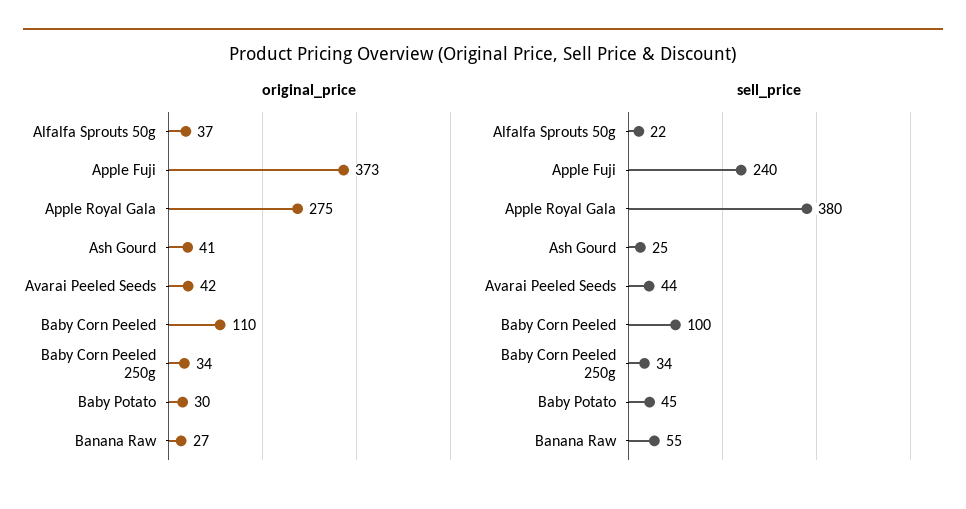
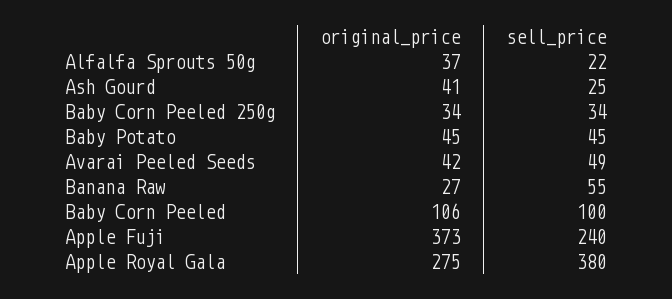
  {
    "original_price": {
      "Alfalfa Sprouts 50g": 37,
      "Apple Fuji": 373,
      "Apple Royal Gala": 275,
      "Ash Gourd": 41,
      "Avarai Peeled Seeds": 42,
-     "Baby Corn Peeled": 110,
+     "Baby Corn Peeled": 106,
      "Baby Corn Peeled 250g": 34,
-     "Baby Potato": 30,
+     "Baby Potato": 45,
      "Banana Raw": 27
    },
    "sell_price": {
      "Alfalfa Sprouts 50g": 22,
      "Apple Fuji": 240,
      "Apple Royal Gala": 380,
      "Ash Gourd": 25,
-     "Avarai Peeled Seeds": 44,
+     "Avarai Peeled Seeds": 49,
      "Baby Corn Peeled": 100,
      "Baby Corn Peeled 250g": 34,
      "Baby Potato": 45,
      "Banana Raw": 55
    }
  }

